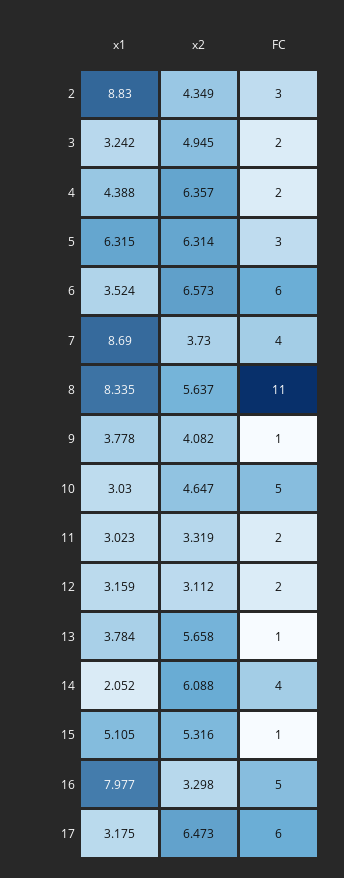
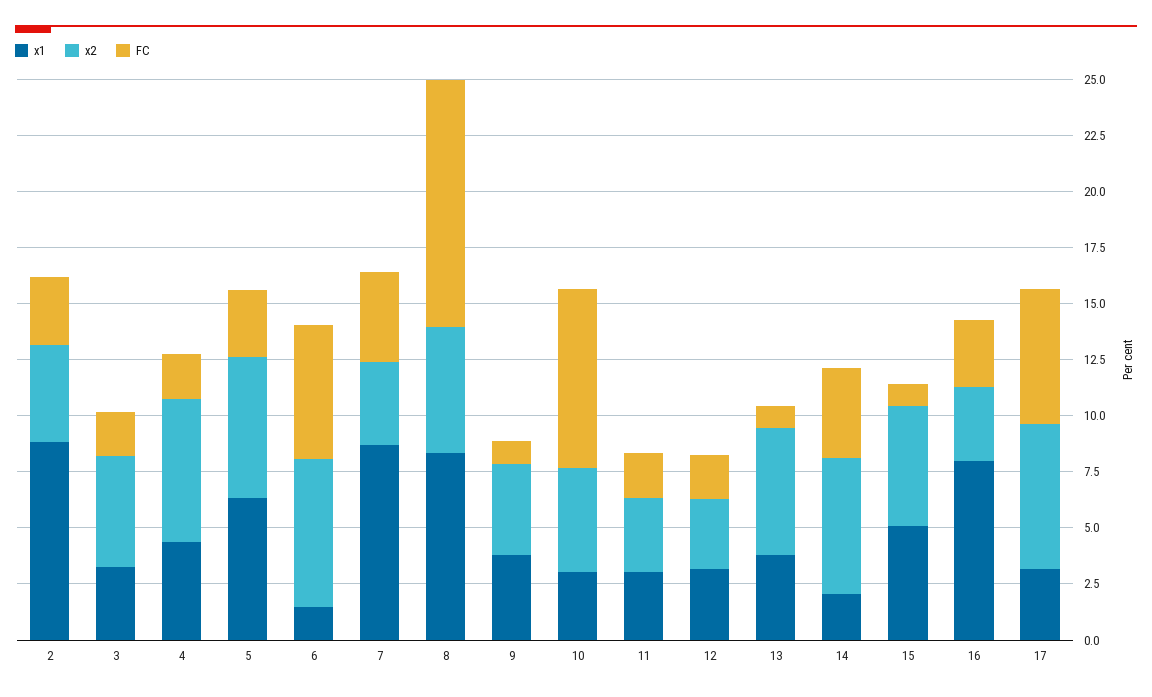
  {
    "x1": {
      "2": 8.83,
      "3": 3.242,
      "4": 4.388,
      "5": 6.315,
-     "6": 3.524,
+     "6": 1.5,
      "7": 8.69,
      "8": 8.335,
      "9": 3.778,
      "10": 3.03,
      "11": 3.023,
      "12": 3.159,
      "13": 3.784,
      "14": 2.052,
      "15": 5.105,
      "16": 7.977,
      "17": 3.175
    },
    "x2": {
      "2": 4.349,
      "3": 4.945,
      "4": 6.357,
      "5": 6.314,
      "6": 6.573,
      "7": 3.73,
      "8": 5.637,
      "9": 4.082,
      "10": 4.647,
      "11": 3.319,
      "12": 3.112,
      "13": 5.658,
      "14": 6.088,
      "15": 5.316,
      "16": 3.298,
      "17": 6.473
    },
    "FC": {
      "2": 3,
      "3": 2,
      "4": 2,
      "5": 3,
      "6": 6,
      "7": 4,
      "8": 11,
      "9": 1,
-     "10": 5,
+     "10": 8,
      "11": 2,
      "12": 2,
      "13": 1,
      "14": 4,
      "15": 1,
-     "16": 5,
+     "16": 3,
      "17": 6
    }
  }

